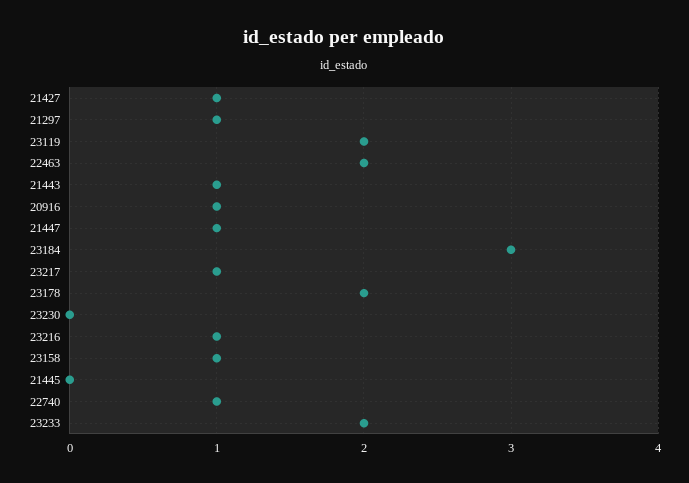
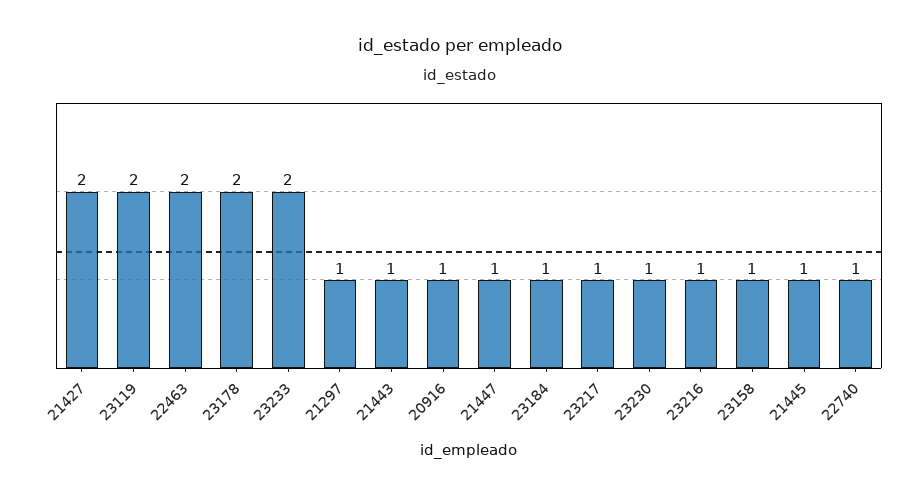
  {
-   "21427": 1,
+   "21427": 2,
    "21297": 1,
    "23119": 2,
    "22463": 2,
    "21443": 1,
    "20916": 1,
    "21447": 1,
-   "23184": 3,
+   "23184": 1,
    "23217": 1,
    "23178": 2,
-   "23230": 0,
+   "23230": 1,
    "23216": 1,
    "23158": 1,
-   "21445": 0,
+   "21445": 1,
    "22740": 1,
    "23233": 2
  }

